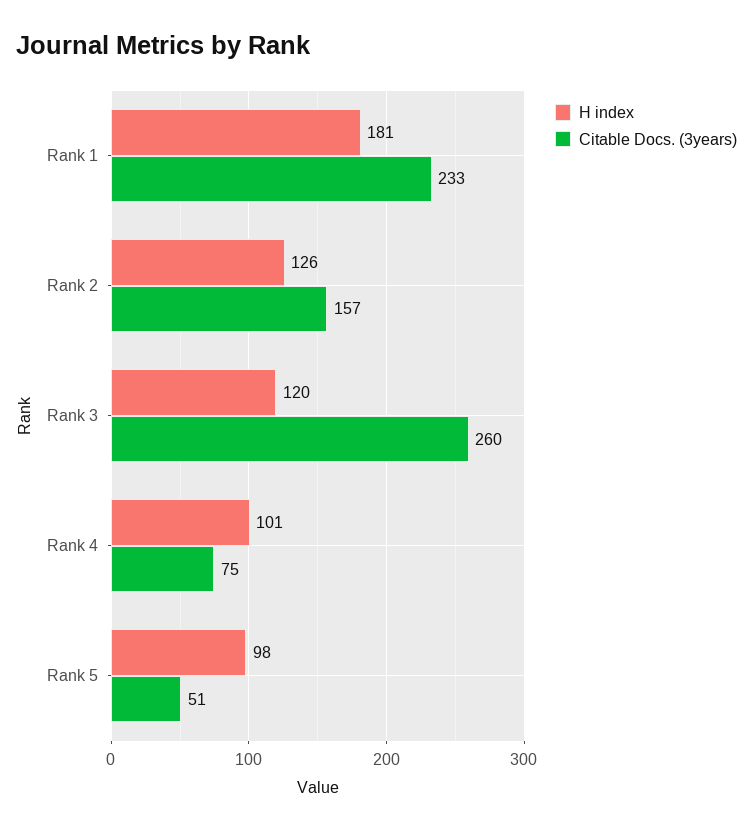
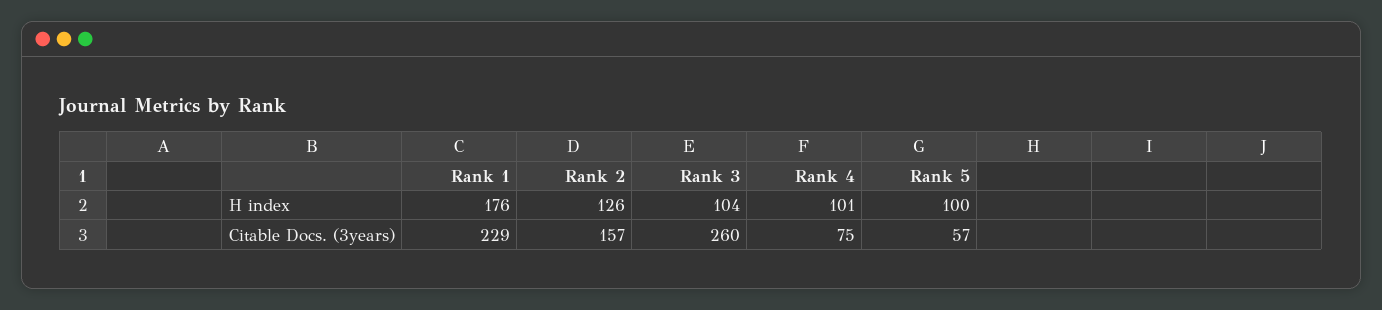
  {
    "H index": {
-     "Rank 1": 181,
+     "Rank 1": 176,
      "Rank 2": 126,
-     "Rank 3": 120,
+     "Rank 3": 104,
      "Rank 4": 101,
-     "Rank 5": 98
+     "Rank 5": 100
    },
    "Citable Docs. (3years)": {
-     "Rank 1": 233,
+     "Rank 1": 229,
      "Rank 2": 157,
      "Rank 3": 260,
      "Rank 4": 75,
-     "Rank 5": 51
+     "Rank 5": 57
    }
  }

